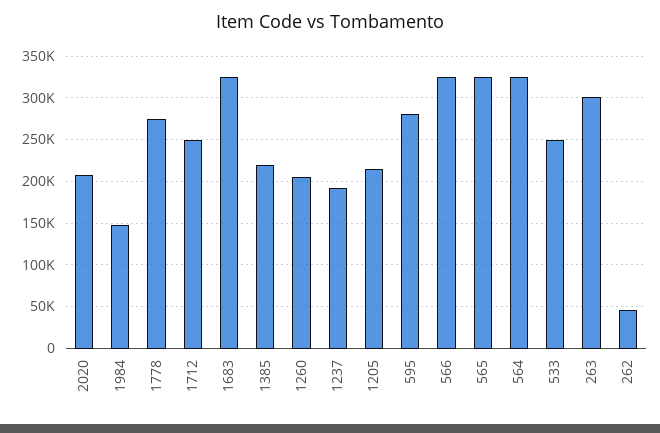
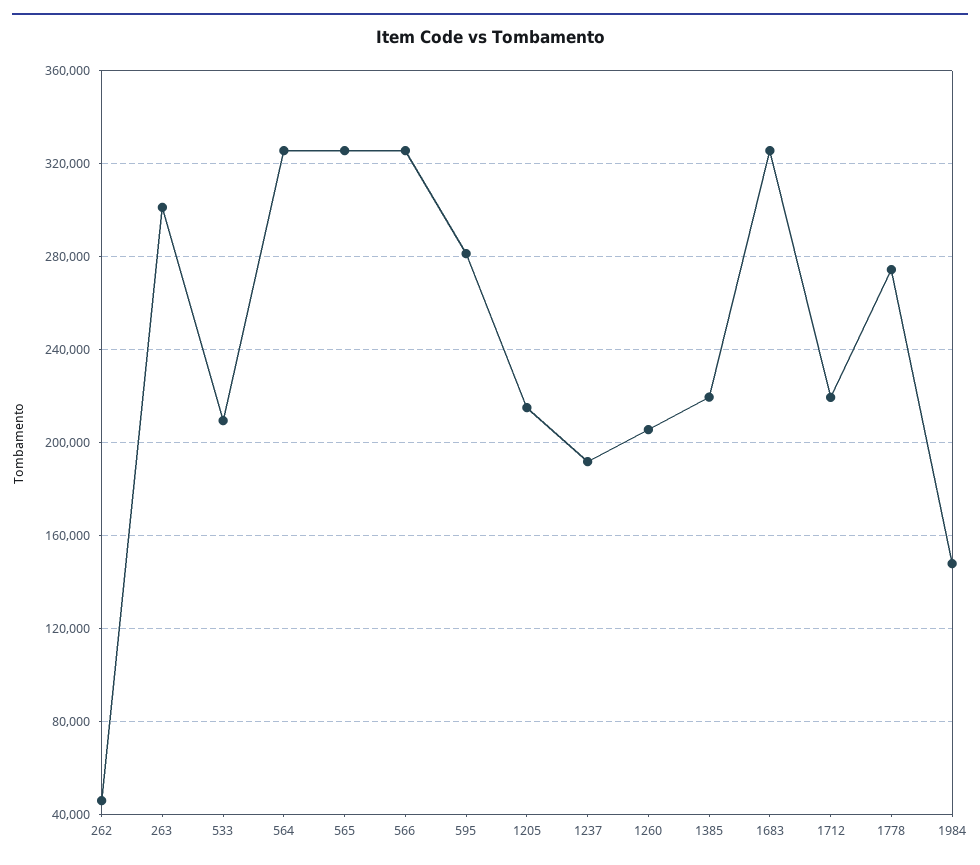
  {
-   "2020": 210000,
    "1984": 150000,
    "1778": 275000,
-   "1712": 250000,
+   "1712": 220000,
    "1683": 325000,
    "1385": 220000,
    "1260": 205000,
    "1237": 190000,
    "1205": 215000,
    "595": 280000,
    "566": 325000,
    "565": 325000,
    "564": 325000,
-   "533": 250000,
+   "533": 210000,
    "263": 300000,
    "262": 45000
  }

